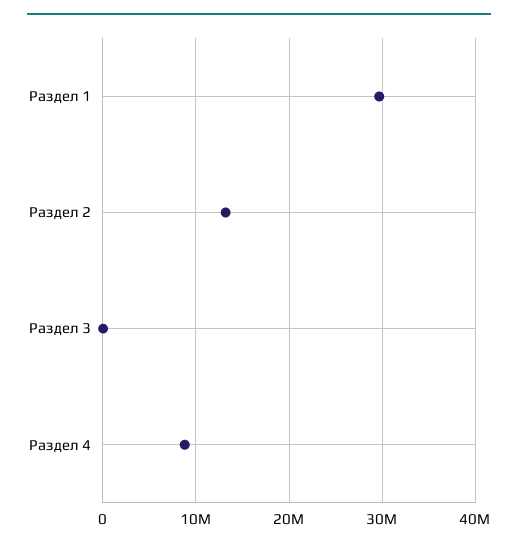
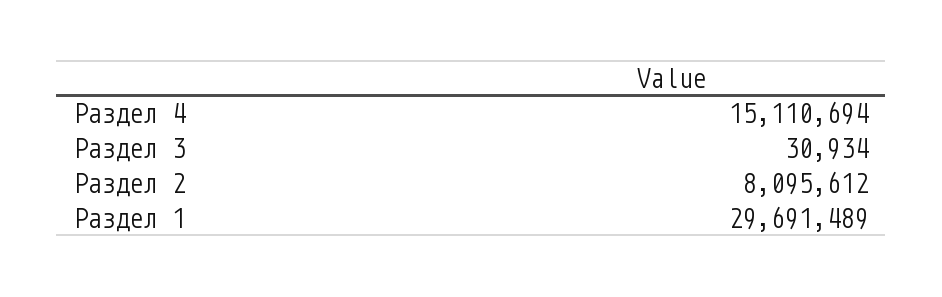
  {
    "Раздел 1": 29691489,
-   "Раздел 2": 13000000,
+   "Раздел 2": 8095612,
    "Раздел 3": 30934,
-   "Раздел 4": 9000000
+   "Раздел 4": 15110694
  }

